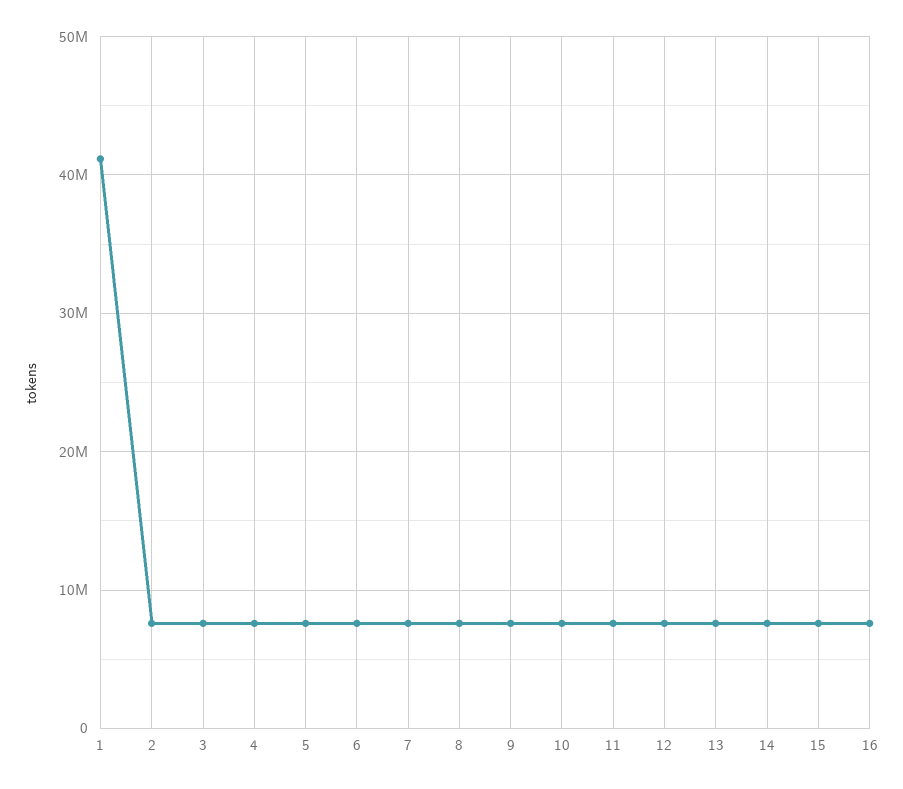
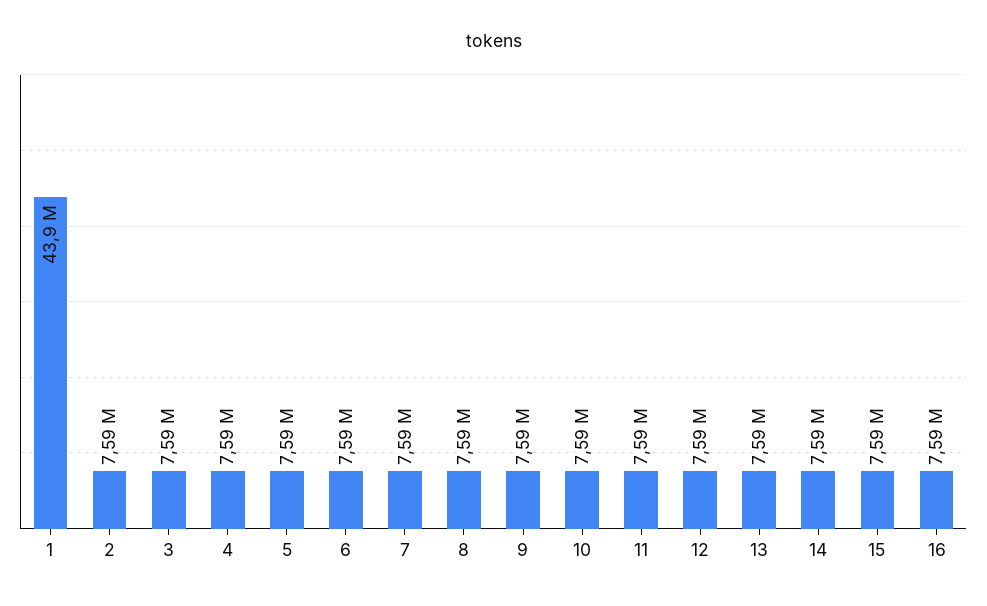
  {
-   "1": 41000000,
+   "1": 43900000,
    "2": 7590000,
    "3": 7590000,
    "4": 7590000,
    "5": 7590000,
    "6": 7590000,
    "7": 7590000,
    "8": 7590000,
    "9": 7590000,
    "10": 7590000,
    "11": 7590000,
    "12": 7590000,
    "13": 7590000,
    "14": 7590000,
    "15": 7590000,
    "16": 7590000
  }

